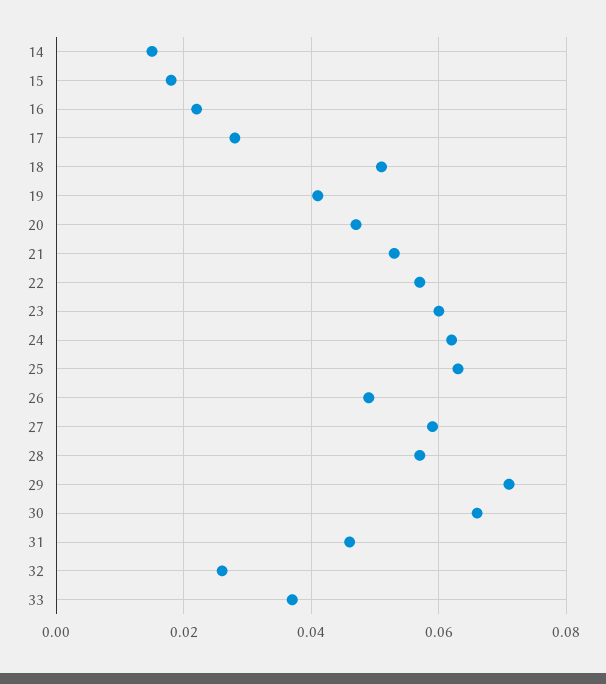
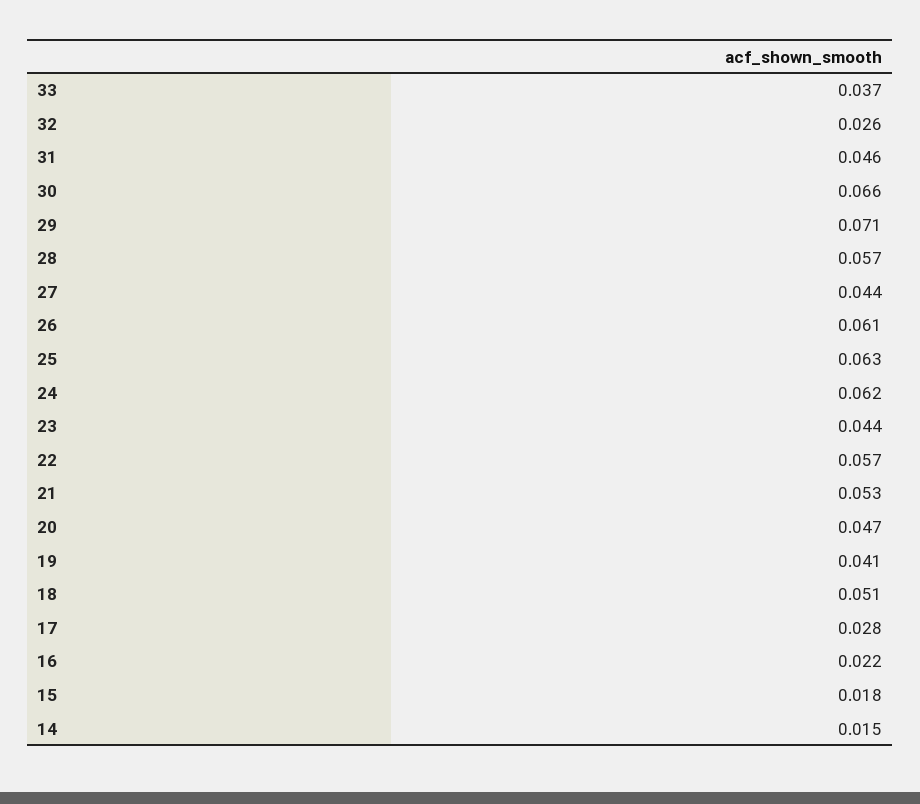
  {
    "14": 0.015,
    "15": 0.018,
    "16": 0.022,
    "17": 0.028,
    "18": 0.051,
    "19": 0.041,
    "20": 0.047,
    "21": 0.053,
    "22": 0.057,
-   "23": 0.06,
+   "23": 0.044,
    "24": 0.062,
    "25": 0.063,
-   "26": 0.05,
+   "26": 0.061,
-   "27": 0.06,
+   "27": 0.044,
    "28": 0.057,
    "29": 0.071,
    "30": 0.066,
    "31": 0.046,
    "32": 0.026,
    "33": 0.037
  }

